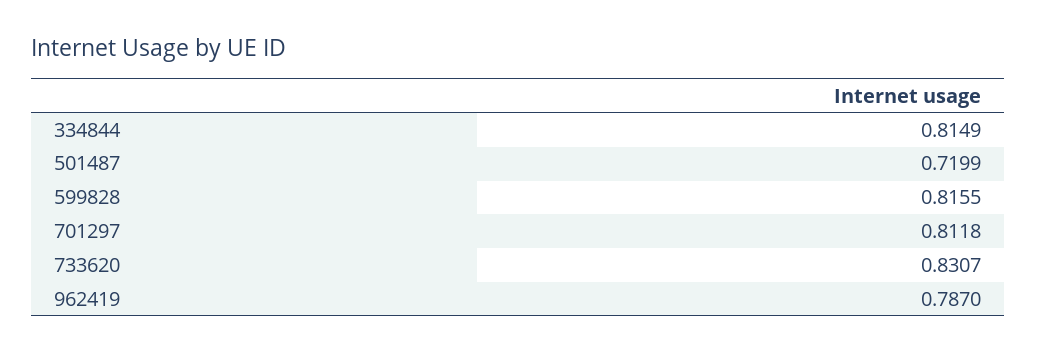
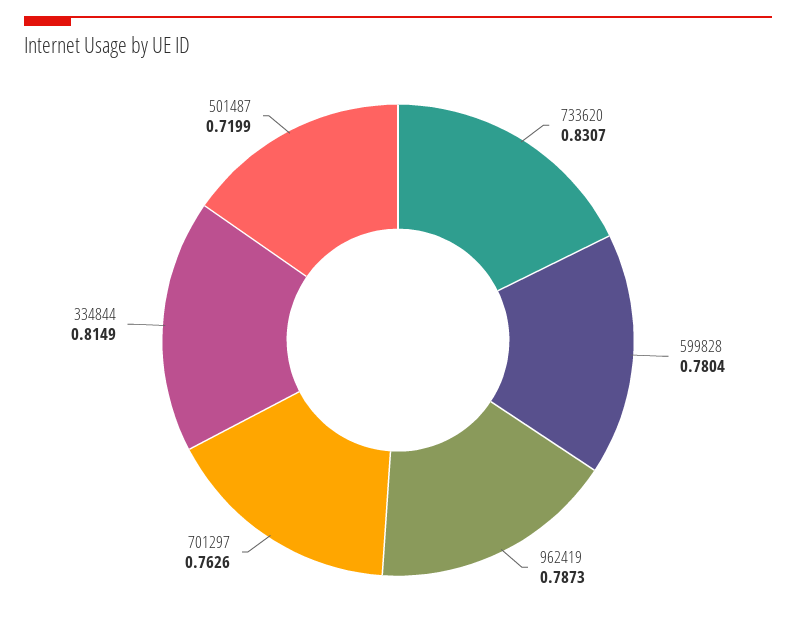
  {
    "334844": 0.8149,
    "501487": 0.7199,
-   "599828": 0.8155,
+   "599828": 0.7804,
-   "701297": 0.8118,
+   "701297": 0.7626,
    "733620": 0.8307,
-   "962419": 0.787
+   "962419": 0.7873
  }

